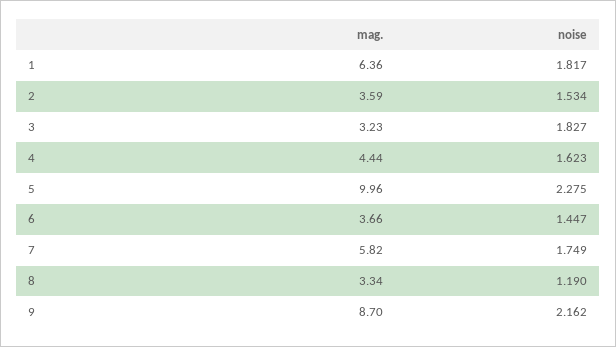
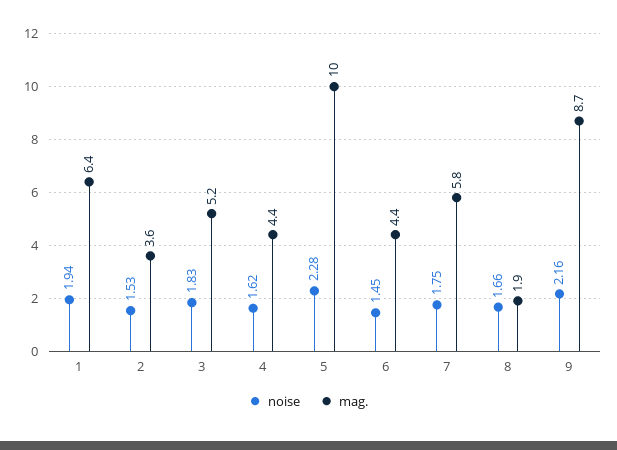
  {
    "mag.": {
      "1": 6.36,
      "2": 3.59,
-     "3": 3.23,
+     "3": 5.2,
      "4": 4.44,
      "5": 9.96,
-     "6": 3.66,
+     "6": 4.4,
      "7": 5.82,
-     "8": 3.34,
+     "8": 1.9,
      "9": 8.7
    },
    "noise": {
-     "1": 1.817,
+     "1": 1.94,
      "2": 1.534,
      "3": 1.827,
      "4": 1.623,
      "5": 2.275,
      "6": 1.447,
      "7": 1.749,
-     "8": 1.19,
+     "8": 1.66,
      "9": 2.162
    }
  }

